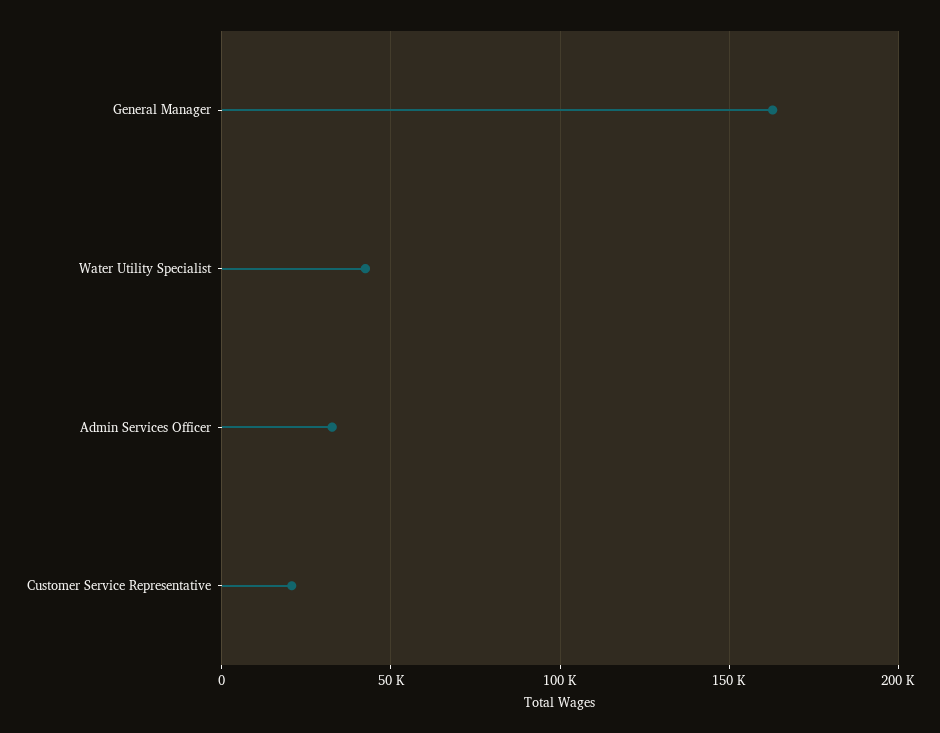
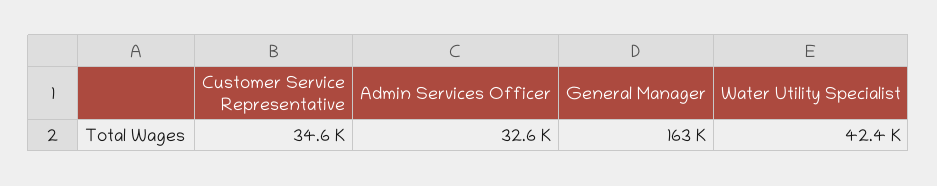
  {
    "General Manager": 163000,
    "Water Utility Specialist": 42400,
    "Admin Services Officer": 32600,
-   "Customer Service Representative": 20000
+   "Customer Service Representative": 34600
  }

